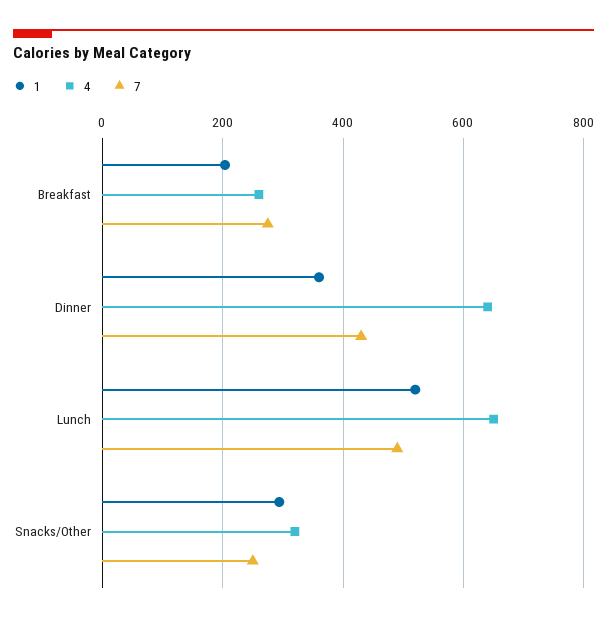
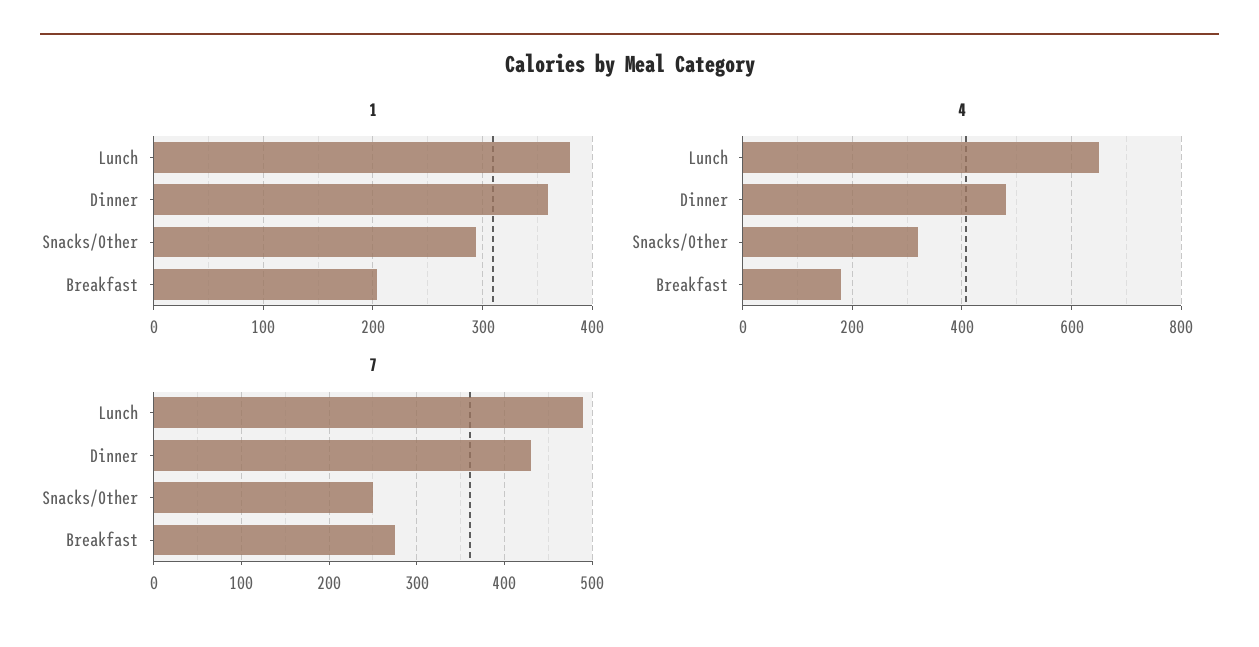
  {
    "1": {
      "Breakfast": 200,
      "Dinner": 360,
-     "Lunch": 520,
+     "Lunch": 380,
      "Snacks/Other": 290
    },
    "4": {
-     "Breakfast": 260,
+     "Breakfast": 180,
-     "Dinner": 640,
+     "Dinner": 480,
      "Lunch": 660,
      "Snacks/Other": 320
    },
    "7": {
      "Breakfast": 280,
      "Dinner": 430,
      "Lunch": 490,
      "Snacks/Other": 250
    }
  }

